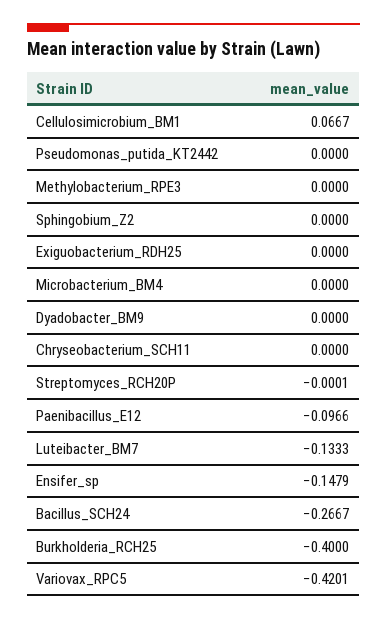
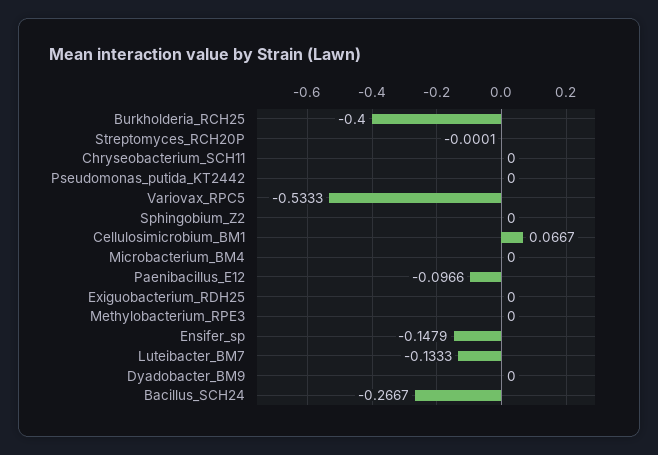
  {
    "Cellulosimicrobium_BM1": 0.0667,
    "Pseudomonas_putida_KT2442": 0,
    "Methylobacterium_RPE3": 0,
    "Sphingobium_Z2": 0,
    "Exiguobacterium_RDH25": 0,
    "Microbacterium_BM4": 0,
    "Dyadobacter_BM9": 0,
    "Chryseobacterium_SCH11": 0,
    "Streptomyces_RCH20P": -0.0001,
    "Paenibacillus_E12": -0.0966,
    "Luteibacter_BM7": -0.1333,
    "Ensifer_sp": -0.1479,
    "Bacillus_SCH24": -0.2667,
    "Burkholderia_RCH25": -0.4,
-   "Variovax_RPC5": -0.4201
+   "Variovax_RPC5": -0.5333
  }

